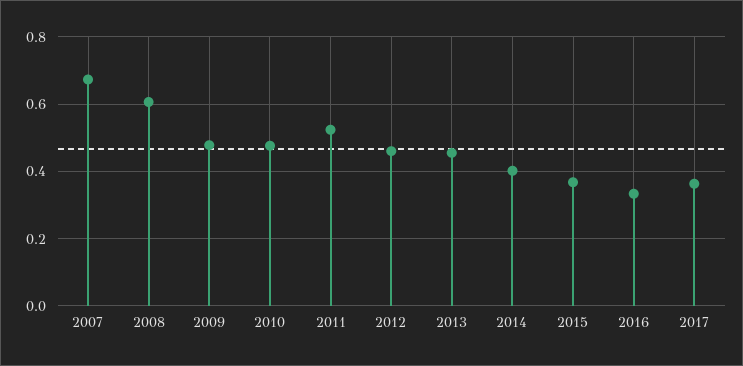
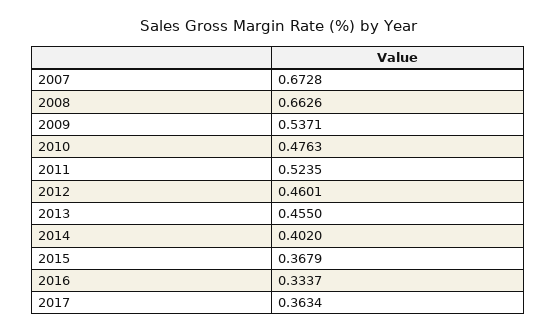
  {
    "2007": 0.6728,
-   "2008": 0.6,
+   "2008": 0.6626,
-   "2009": 0.48,
+   "2009": 0.5371,
    "2010": 0.4763,
    "2011": 0.5235,
    "2012": 0.4601,
    "2013": 0.455,
    "2014": 0.402,
    "2015": 0.3679,
    "2016": 0.3337,
    "2017": 0.3634
  }

